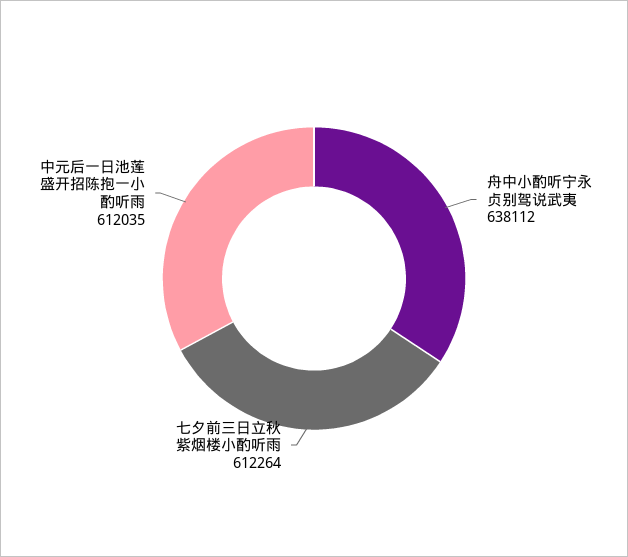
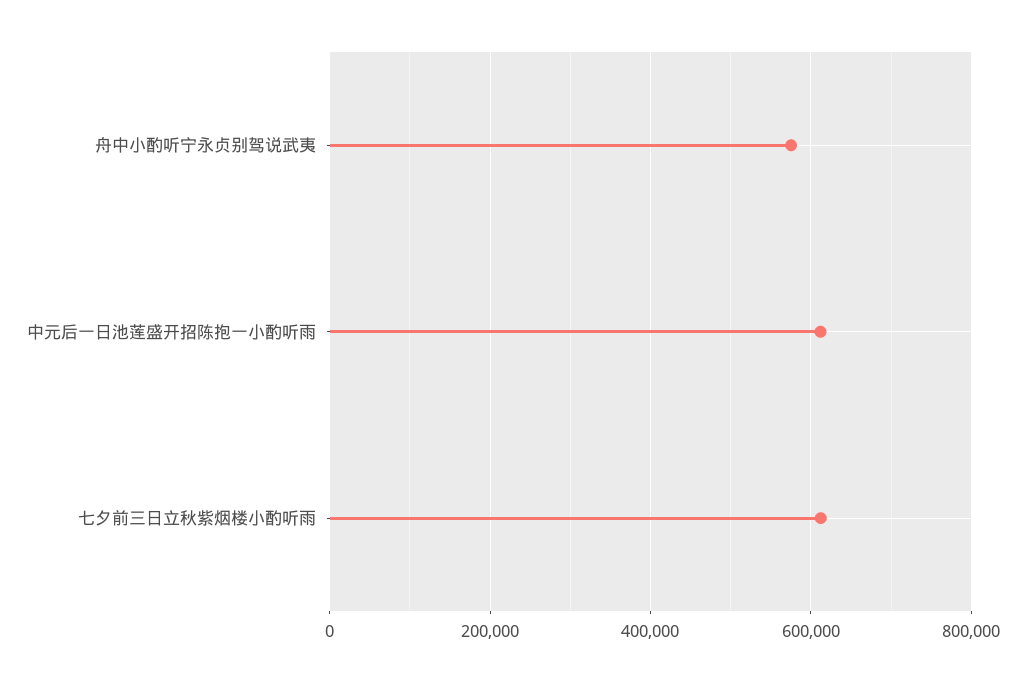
  {
-   "舟中小酌听宁永贞别驾说武夷": 638112,
+   "舟中小酌听宁永贞别驾说武夷": 580000,
    "七夕前三日立秋紫烟楼小酌听雨": 612264,
    "中元后一日池莲盛开招陈抱一小酌听雨": 612035
  }

